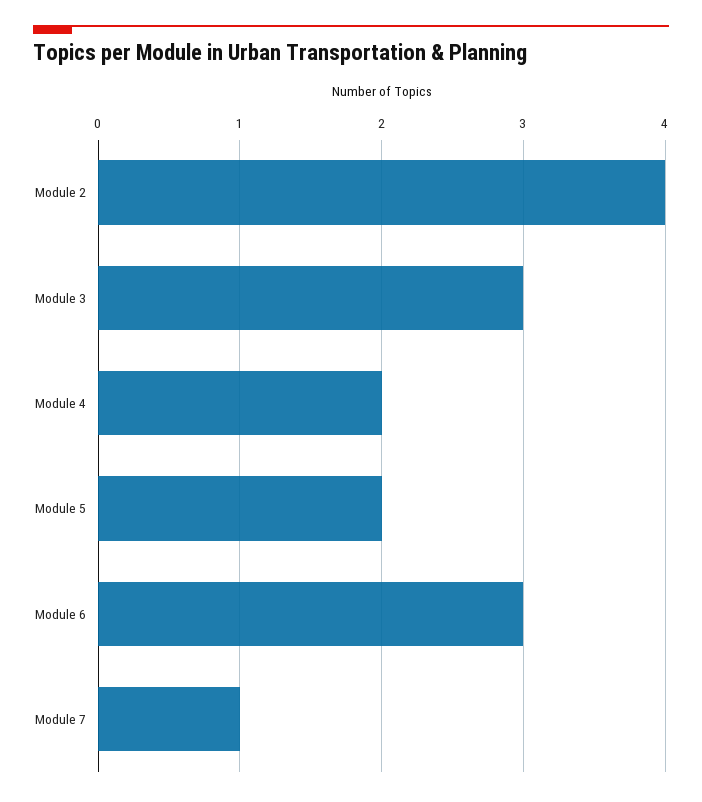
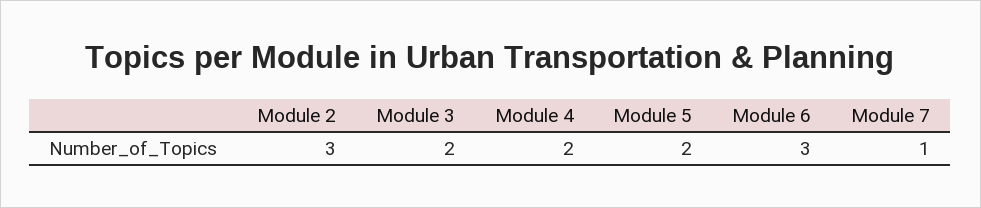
  {
-   "Module 2": 4,
+   "Module 2": 3,
-   "Module 3": 3,
+   "Module 3": 2,
    "Module 4": 2,
    "Module 5": 2,
    "Module 6": 3,
    "Module 7": 1
  }

